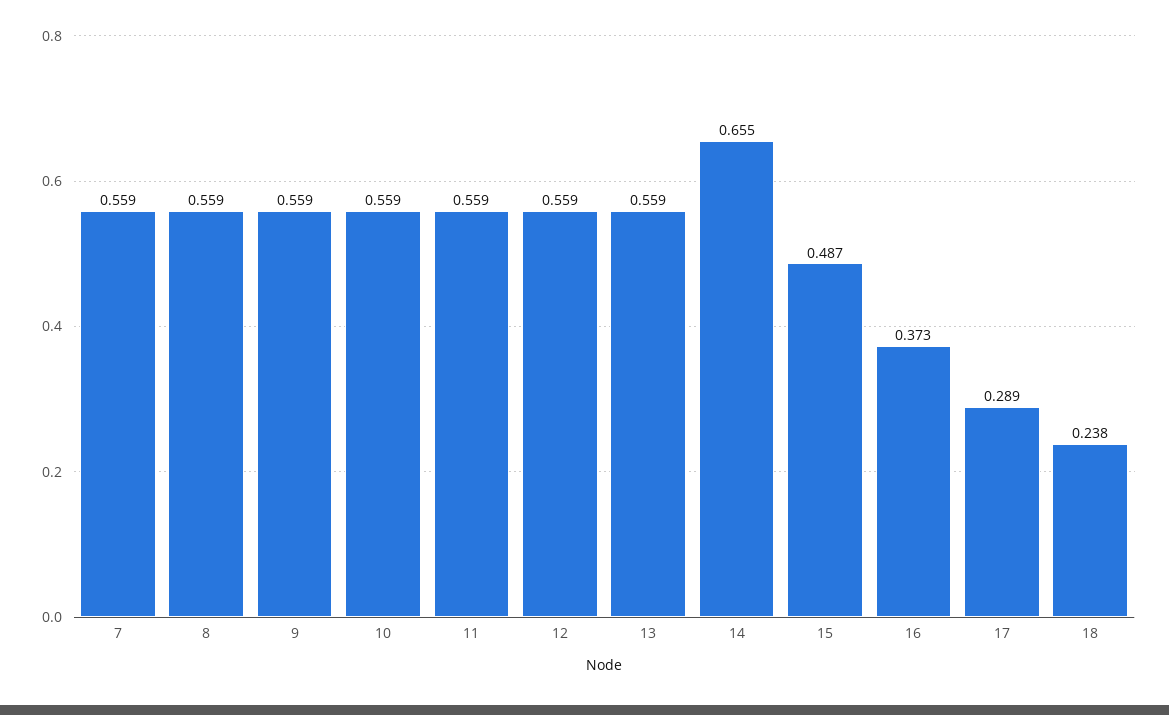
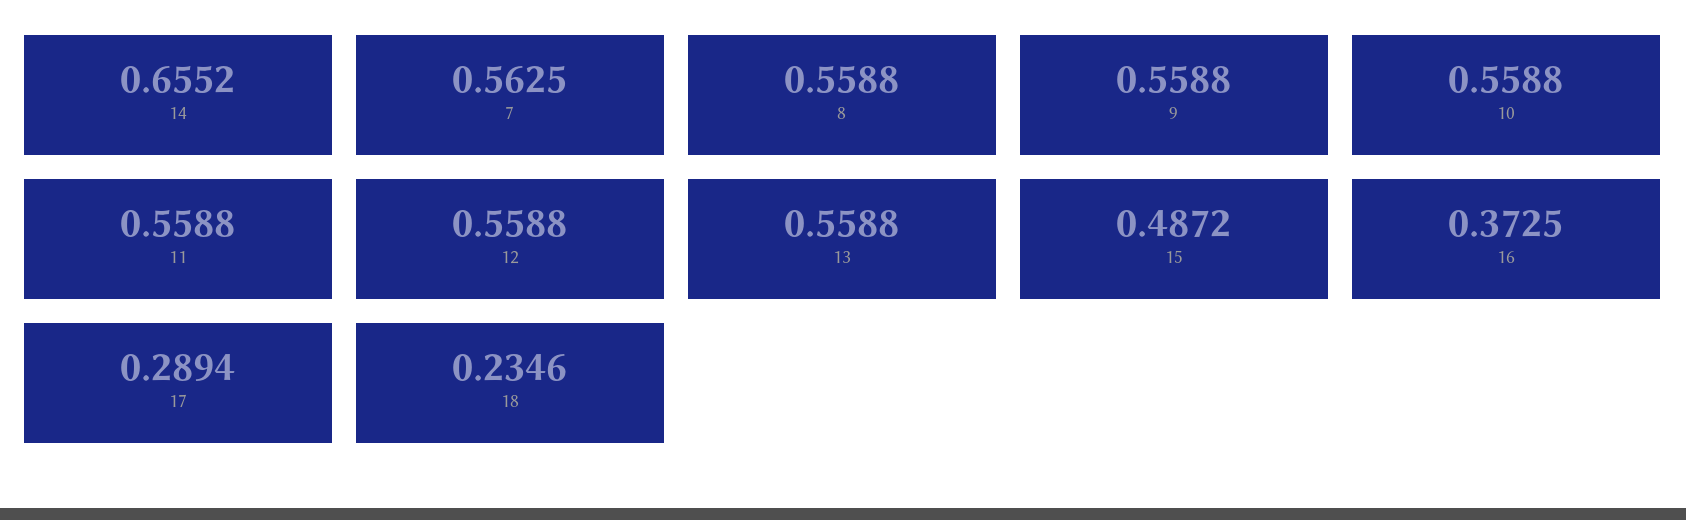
  {
-   "7": 0.559,
+   "7": 0.5625,
    "8": 0.5588,
    "9": 0.5588,
    "10": 0.5588,
    "11": 0.5588,
    "12": 0.5588,
    "13": 0.5588,
    "14": 0.6552,
    "15": 0.4872,
    "16": 0.3725,
    "17": 0.2894,
-   "18": 0.238
+   "18": 0.2346
  }

